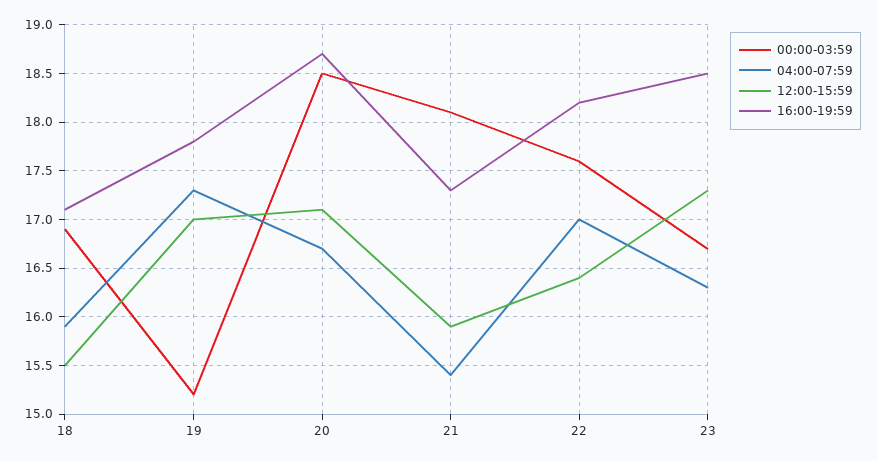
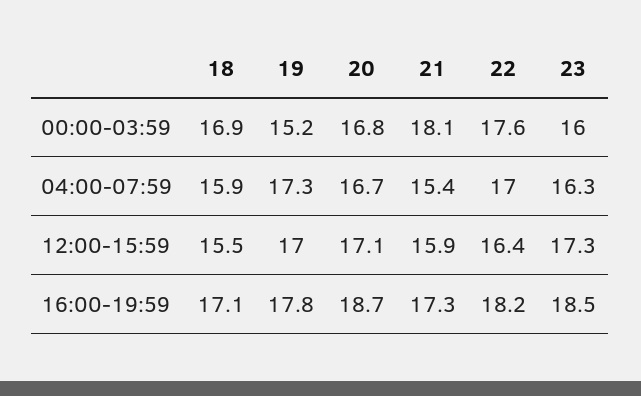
  {
    "00:00-03:59": {
      "18": 16.9,
      "19": 15.2,
-     "20": 18.5,
+     "20": 16.8,
      "21": 18.1,
      "22": 17.6,
-     "23": 16.7
+     "23": 16
    },
    "04:00-07:59": {
      "18": 15.9,
      "19": 17.3,
      "20": 16.7,
      "21": 15.4,
      "22": 17,
      "23": 16.3
    },
    "12:00-15:59": {
      "18": 15.5,
      "19": 17,
      "20": 17.1,
      "21": 15.9,
      "22": 16.4,
      "23": 17.3
    },
    "16:00-19:59": {
      "18": 17.1,
      "19": 17.8,
      "20": 18.7,
      "21": 17.3,
      "22": 18.2,
      "23": 18.5
    }
  }

